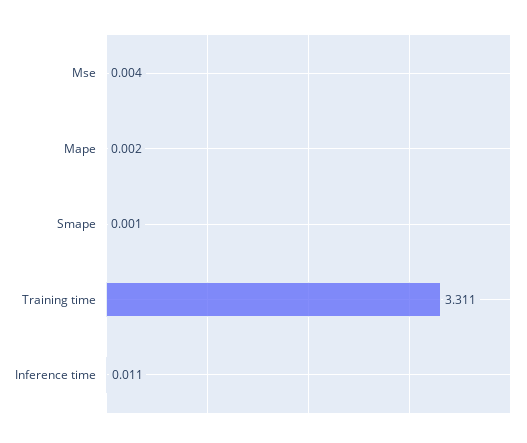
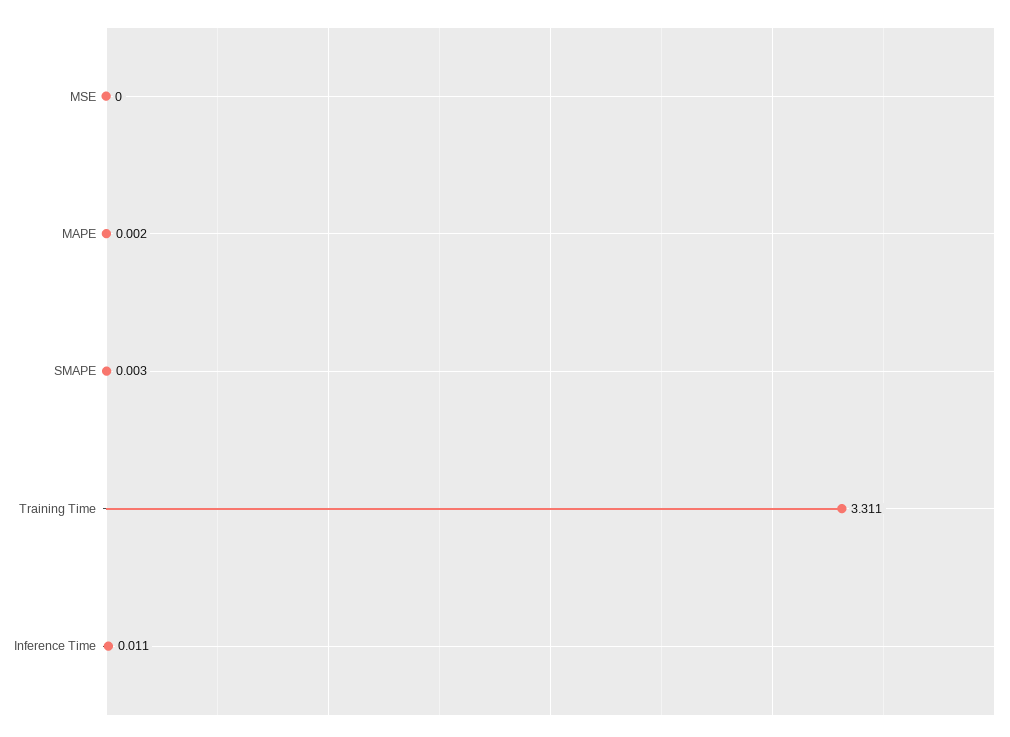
  {
-   "Mse": 0.004,
+   "Mse": 0,
    "Mape": 0.002,
-   "Smape": 0.001,
+   "Smape": 0.003,
    "Training time": 3.311,
    "Inference time": 0.011
  }

